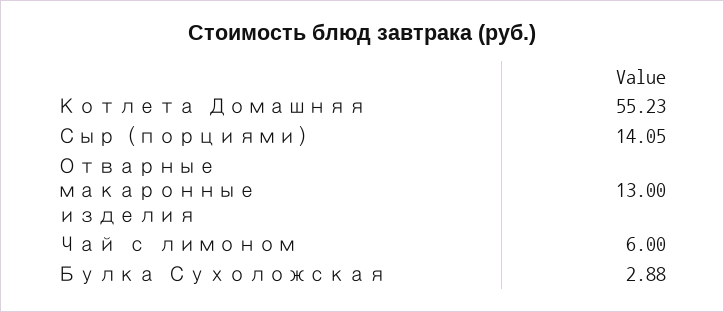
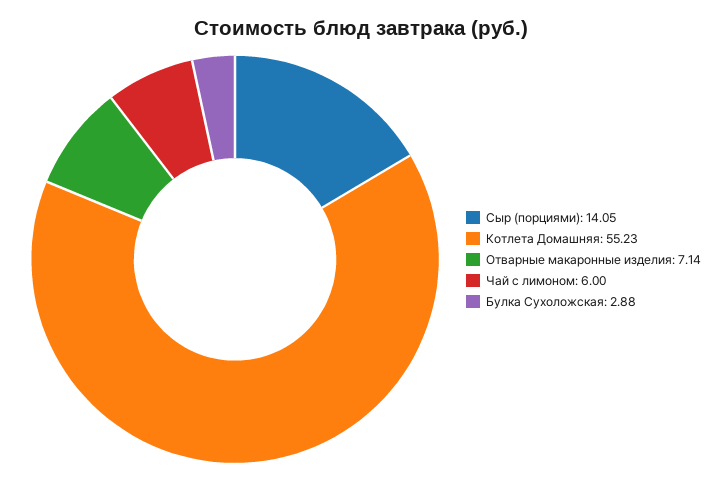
  {
    "Котлета Домашняя": 55.23,
    "Сыр (порциями)": 14.05,
-   "Отварные макаронные изделия": 13,
+   "Отварные макаронные изделия": 7.14,
    "Чай с лимоном": 6,
    "Булка Сухоложская": 2.88
  }

